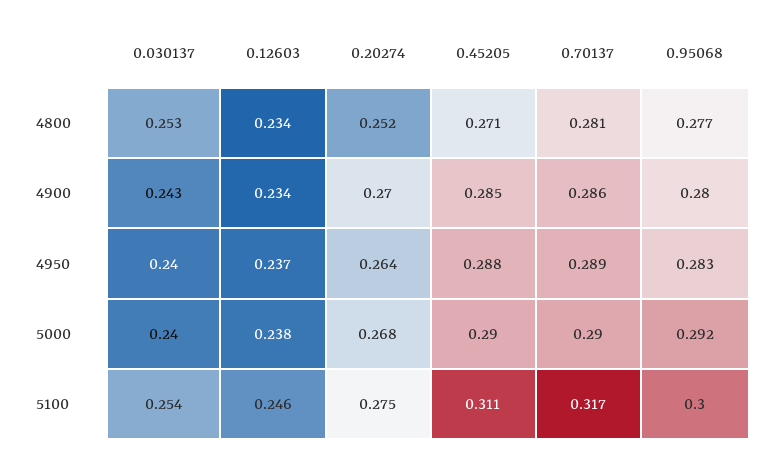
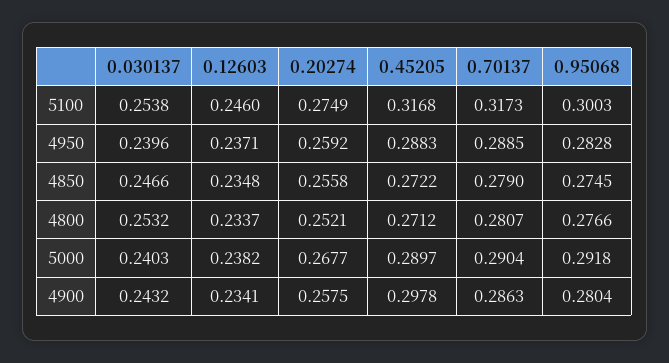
  {
    "0.030137": {
      "4800": 0.2532,
      "4900": 0.2432,
      "4950": 0.2396,
      "5000": 0.2403,
-     "5100": 0.2538
+     "5100": 0.2538,
+     "4850": 0.2466
    },
    "0.12603": {
      "4800": 0.2337,
      "4900": 0.2341,
      "4950": 0.2371,
      "5000": 0.2382,
-     "5100": 0.246
+     "5100": 0.246,
+     "4850": 0.2348
    },
    "0.20274": {
      "4800": 0.2521,
-     "4900": 0.27,
+     "4900": 0.2575,
-     "4950": 0.264,
+     "4950": 0.2592,
      "5000": 0.2677,
-     "5100": 0.2749
+     "5100": 0.2749,
+     "4850": 0.2558
    },
    "0.45205": {
      "4800": 0.2712,
-     "4900": 0.285,
+     "4900": 0.2978,
      "4950": 0.2883,
      "5000": 0.2897,
-     "5100": 0.311
+     "5100": 0.3168,
+     "4850": 0.2722
    },
    "0.70137": {
      "4800": 0.2807,
      "4900": 0.2863,
      "4950": 0.2885,
      "5000": 0.2904,
-     "5100": 0.3173
+     "5100": 0.3173,
+     "4850": 0.279
    },
    "0.95068": {
      "4800": 0.2766,
      "4900": 0.2804,
      "4950": 0.2828,
      "5000": 0.2918,
-     "5100": 0.3003
+     "5100": 0.3003,
+     "4850": 0.2745
    }
  }

